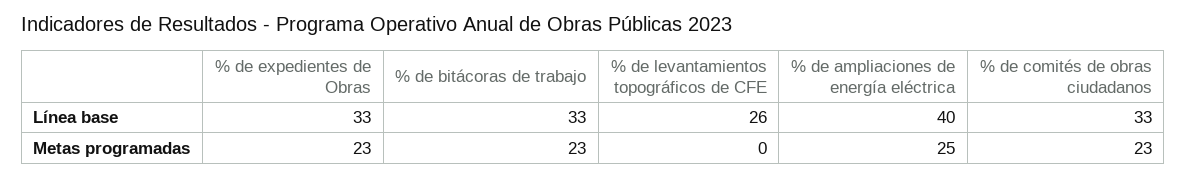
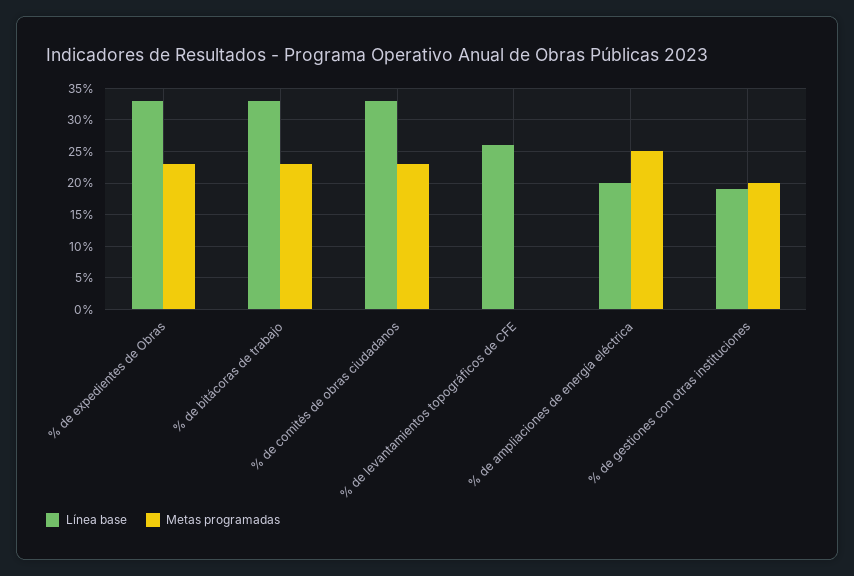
  {
    "Línea base": {
      "% de expedientes de Obras": 33,
      "% de bitácoras de trabajo": 33,
      "% de levantamientos topográficos de CFE": 26,
-     "% de ampliaciones de energía eléctrica": 40,
+     "% de ampliaciones de energía eléctrica": 20,
-     "% de comités de obras ciudadanos": 33
+     "% de comités de obras ciudadanos": 33,
+     "% de gestiones con otras instituciones": 19
    },
    "Metas programadas": {
      "% de expedientes de Obras": 23,
      "% de bitácoras de trabajo": 23,
      "% de levantamientos topográficos de CFE": 0,
      "% de ampliaciones de energía eléctrica": 25,
-     "% de comités de obras ciudadanos": 23
+     "% de comités de obras ciudadanos": 23,
+     "% de gestiones con otras instituciones": 20
    }
  }

